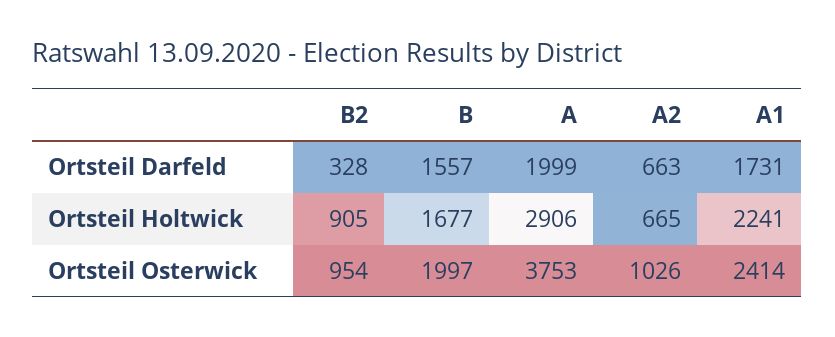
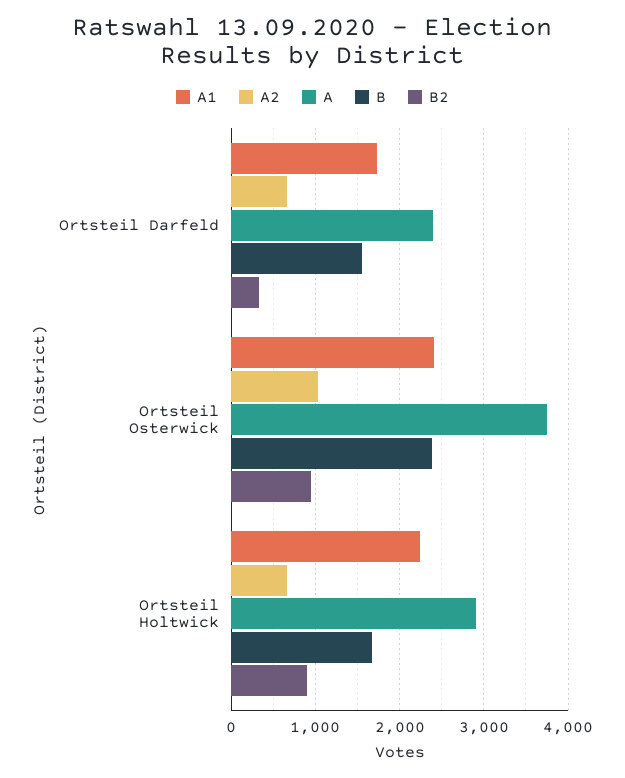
  {
    "B2": {
      "Ortsteil Darfeld": 328,
      "Ortsteil Holtwick": 905,
      "Ortsteil Osterwick": 954
    },
    "B": {
      "Ortsteil Darfeld": 1557,
      "Ortsteil Holtwick": 1677,
-     "Ortsteil Osterwick": 1997
+     "Ortsteil Osterwick": 2400
    },
    "A": {
-     "Ortsteil Darfeld": 1999,
+     "Ortsteil Darfeld": 2400,
      "Ortsteil Holtwick": 2906,
      "Ortsteil Osterwick": 3753
    },
    "A2": {
      "Ortsteil Darfeld": 663,
      "Ortsteil Holtwick": 665,
      "Ortsteil Osterwick": 1026
    },
    "A1": {
      "Ortsteil Darfeld": 1731,
      "Ortsteil Holtwick": 2241,
      "Ortsteil Osterwick": 2414
    }
  }

